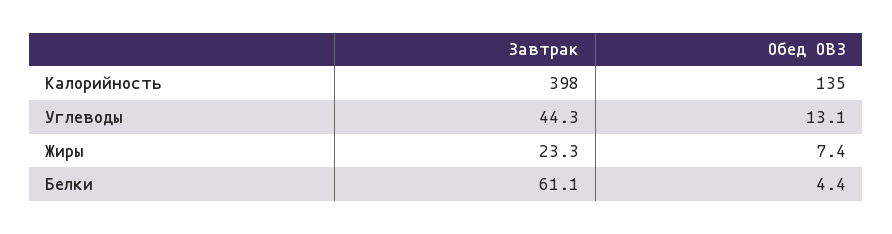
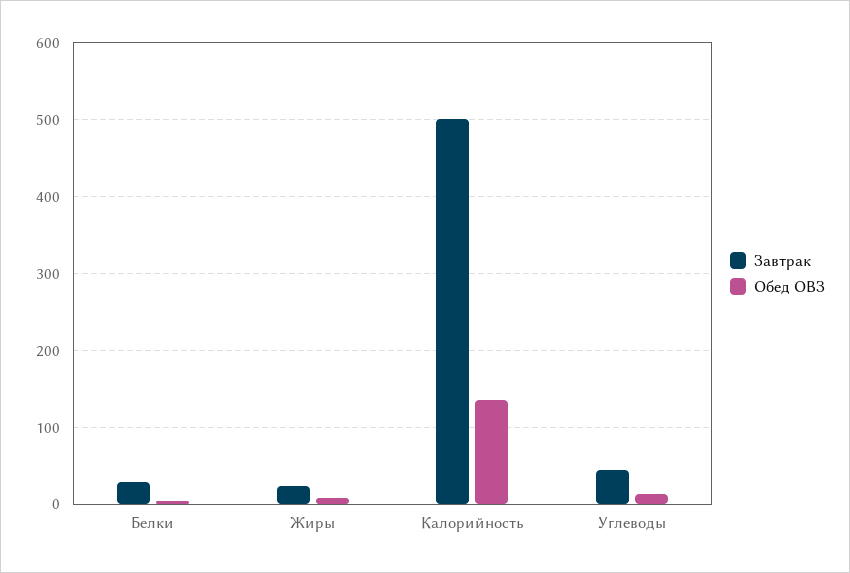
  {
    "Завтрак": {
-     "Калорийность": 398,
+     "Калорийность": 500,
      "Углеводы": 44.3,
      "Жиры": 23.3,
-     "Белки": 61.1
+     "Белки": 30
    },
    "Обед ОВЗ": {
      "Калорийность": 135,
      "Углеводы": 13.1,
      "Жиры": 7.4,
      "Белки": 4.4
    }
  }

